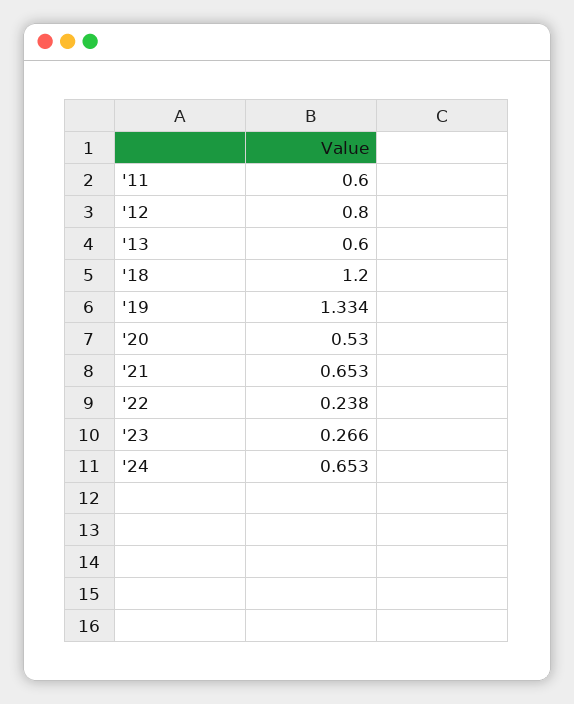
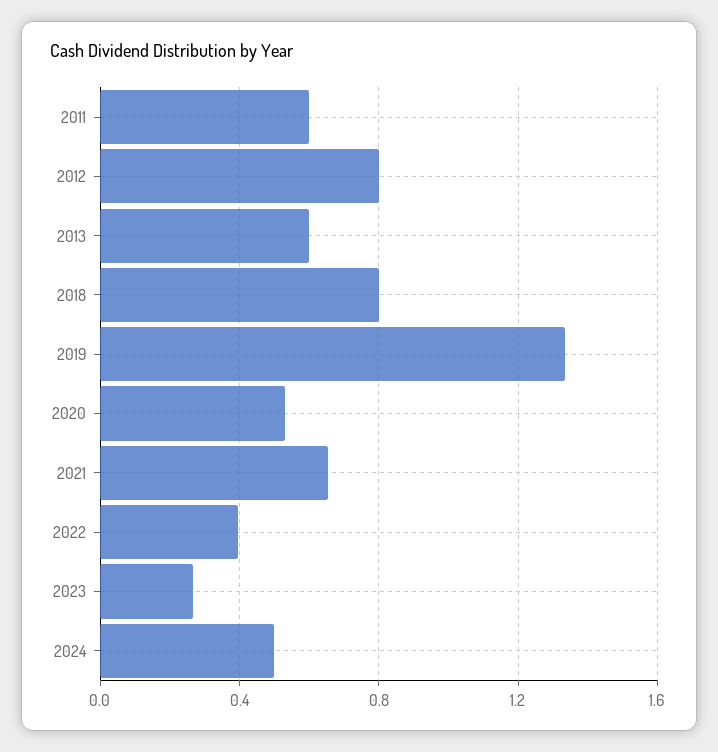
  {
    "'11": 0.6,
    "'12": 0.8,
    "'13": 0.6,
-   "'18": 1.2,
+   "'18": 0.8,
    "'19": 1.334,
    "'20": 0.53,
    "'21": 0.653,
-   "'22": 0.238,
+   "'22": 0.4,
    "'23": 0.266,
-   "'24": 0.653
+   "'24": 0.5
  }

